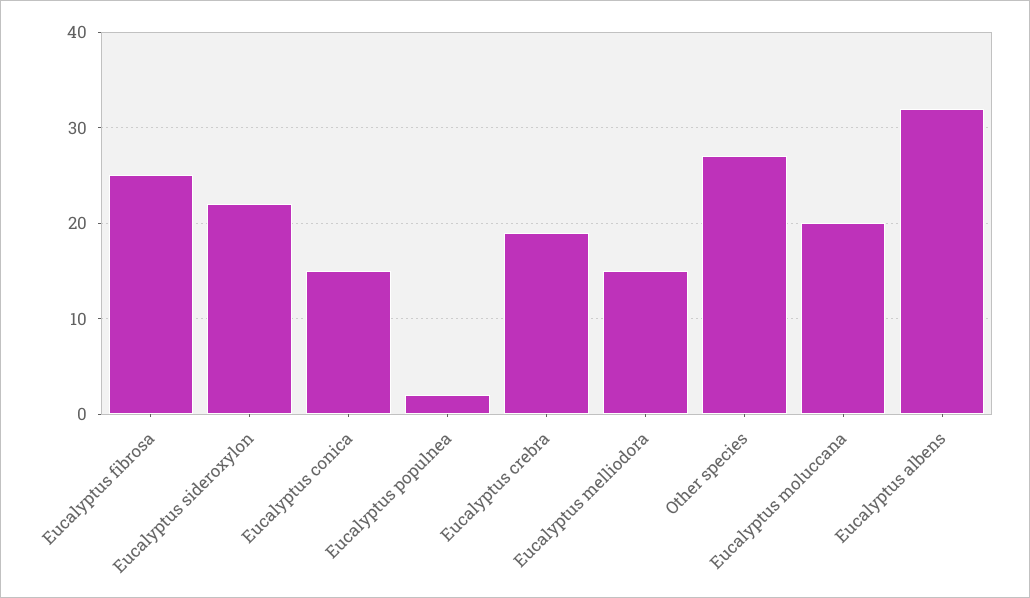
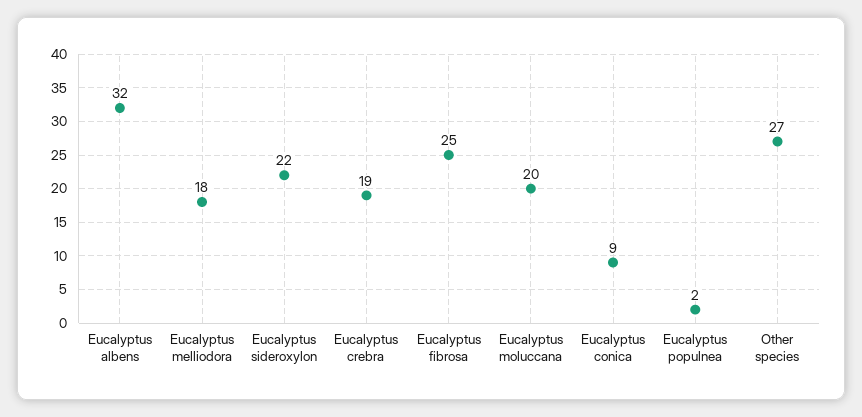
  {
    "Eucalyptus fibrosa": 25,
    "Eucalyptus sideroxylon": 22,
-   "Eucalyptus conica": 15,
+   "Eucalyptus conica": 9,
    "Eucalyptus populnea": 2,
    "Eucalyptus crebra": 19,
-   "Eucalyptus melliodora": 15,
+   "Eucalyptus melliodora": 18,
    "Other species": 27,
    "Eucalyptus moluccana": 20,
    "Eucalyptus albens": 32
  }

